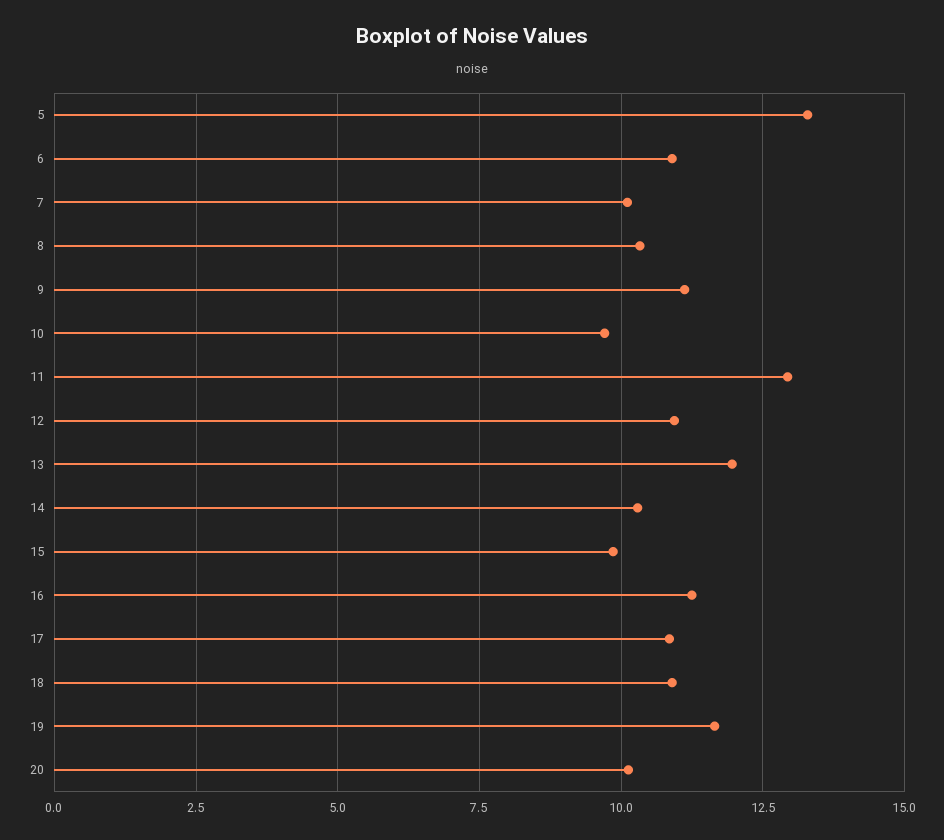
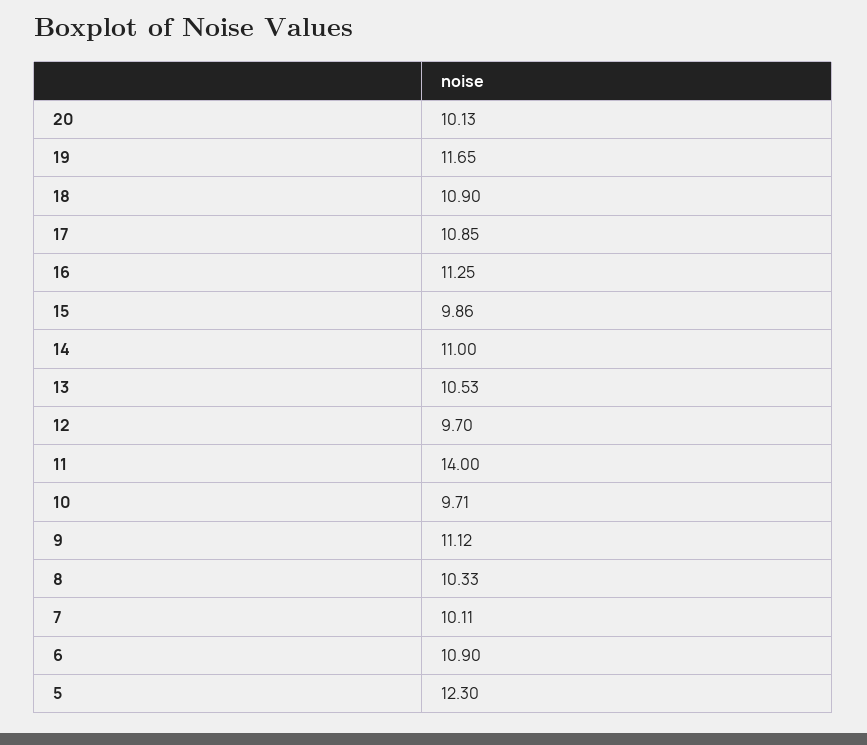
  {
-   "5": 13.25,
+   "5": 12.3,
    "6": 10.9,
    "7": 10.11,
    "8": 10.33,
    "9": 11.12,
    "10": 9.71,
-   "11": 13,
+   "11": 14,
-   "12": 11,
+   "12": 9.7,
-   "13": 12,
+   "13": 10.53,
-   "14": 10.25,
+   "14": 11,
    "15": 9.86,
    "16": 11.25,
    "17": 10.85,
    "18": 10.9,
    "19": 11.65,
    "20": 10.13
  }

